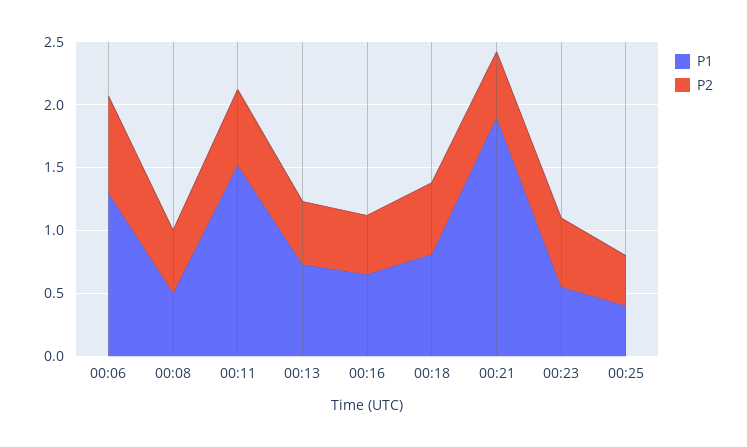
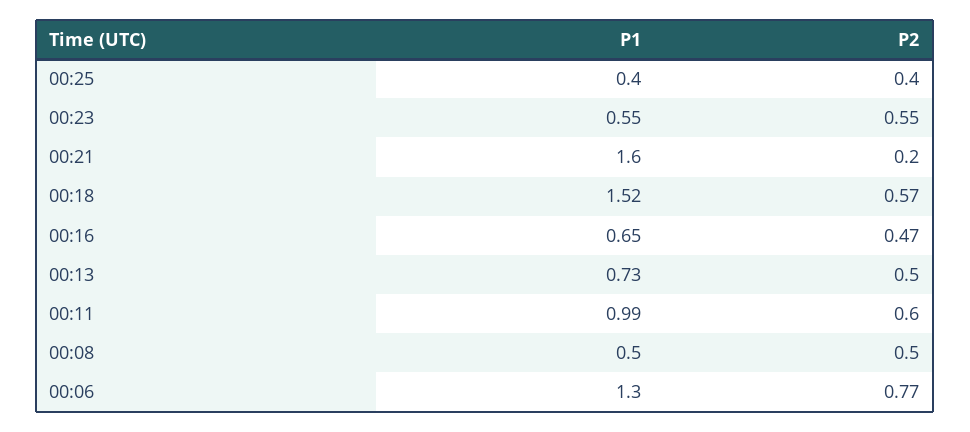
  {
    "P1": {
      "00:06": 1.3,
      "00:08": 0.5,
-     "00:11": 1.5,
+     "00:11": 0.99,
      "00:13": 0.73,
      "00:16": 0.65,
-     "00:18": 0.8,
+     "00:18": 1.52,
-     "00:21": 1.9,
+     "00:21": 1.6,
      "00:23": 0.55,
      "00:25": 0.4
    },
    "P2": {
      "00:06": 0.77,
      "00:08": 0.5,
      "00:11": 0.6,
      "00:13": 0.5,
      "00:16": 0.47,
      "00:18": 0.57,
-     "00:21": 0.5,
+     "00:21": 0.2,
      "00:23": 0.55,
      "00:25": 0.4
    }
  }

